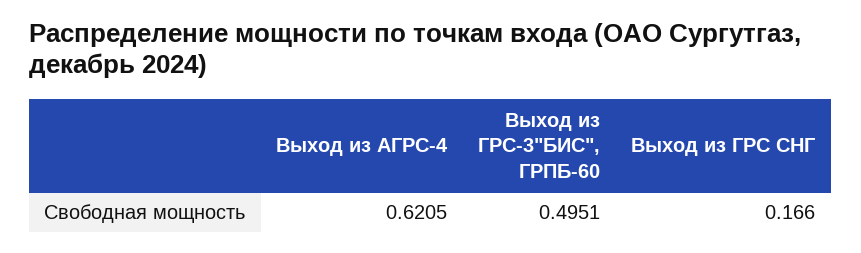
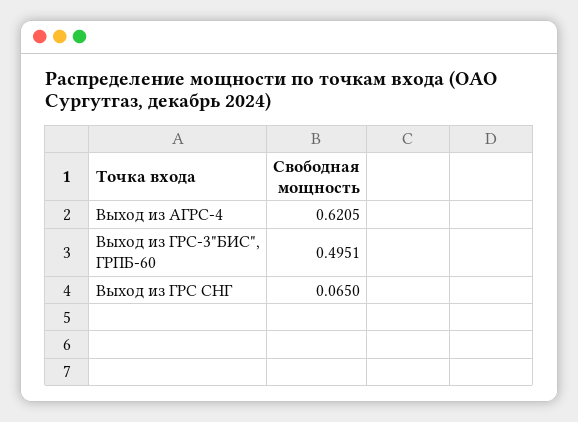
  {
    "Выход из АГРС-4": 0.6205,
    "Выход из ГРС-3\"БИС\", ГРПБ-60": 0.4951,
-   "Выход из ГРС СНГ": 0.166
+   "Выход из ГРС СНГ": 0.065
  }

